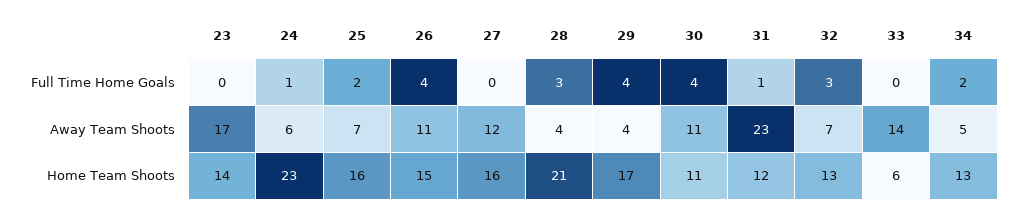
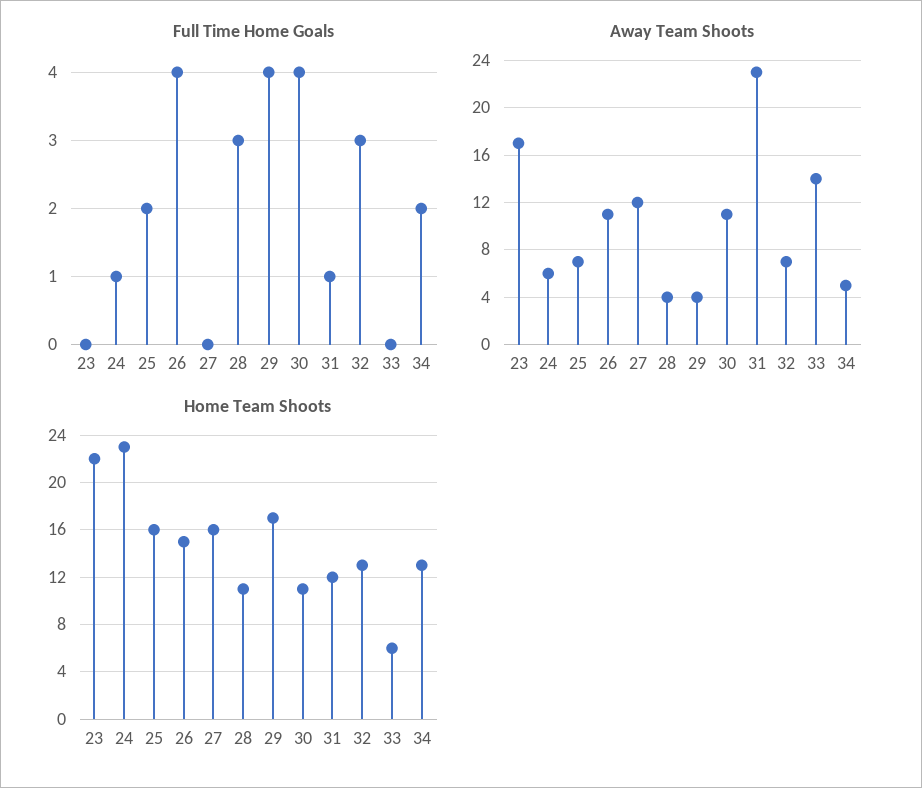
  {
    "Full Time Home Goals": {
      "23": 0,
      "24": 1,
      "25": 2,
      "26": 4,
      "27": 0,
      "28": 3,
      "29": 4,
      "30": 4,
      "31": 1,
      "32": 3,
      "33": 0,
      "34": 2
    },
    "Away Team Shoots": {
      "23": 17,
      "24": 6,
      "25": 7,
      "26": 11,
      "27": 12,
      "28": 4,
      "29": 4,
      "30": 11,
      "31": 23,
      "32": 7,
      "33": 14,
      "34": 5
    },
    "Home Team Shoots": {
-     "23": 14,
+     "23": 22,
      "24": 23,
      "25": 16,
      "26": 15,
      "27": 16,
-     "28": 21,
+     "28": 11,
      "29": 17,
      "30": 11,
      "31": 12,
      "32": 13,
      "33": 6,
      "34": 13
    }
  }

